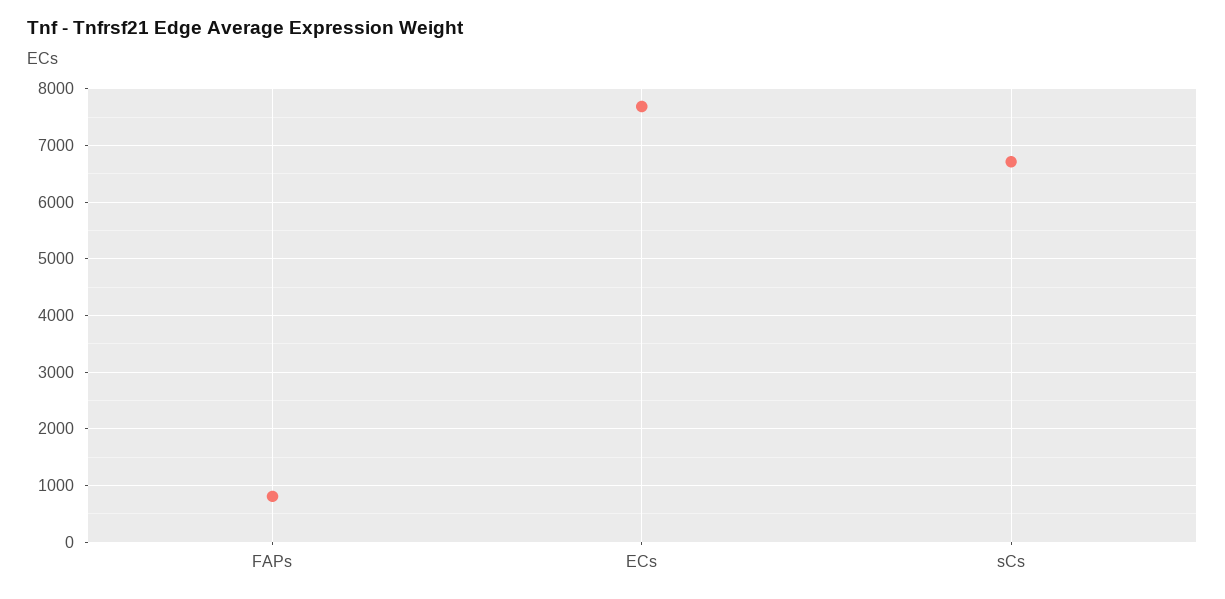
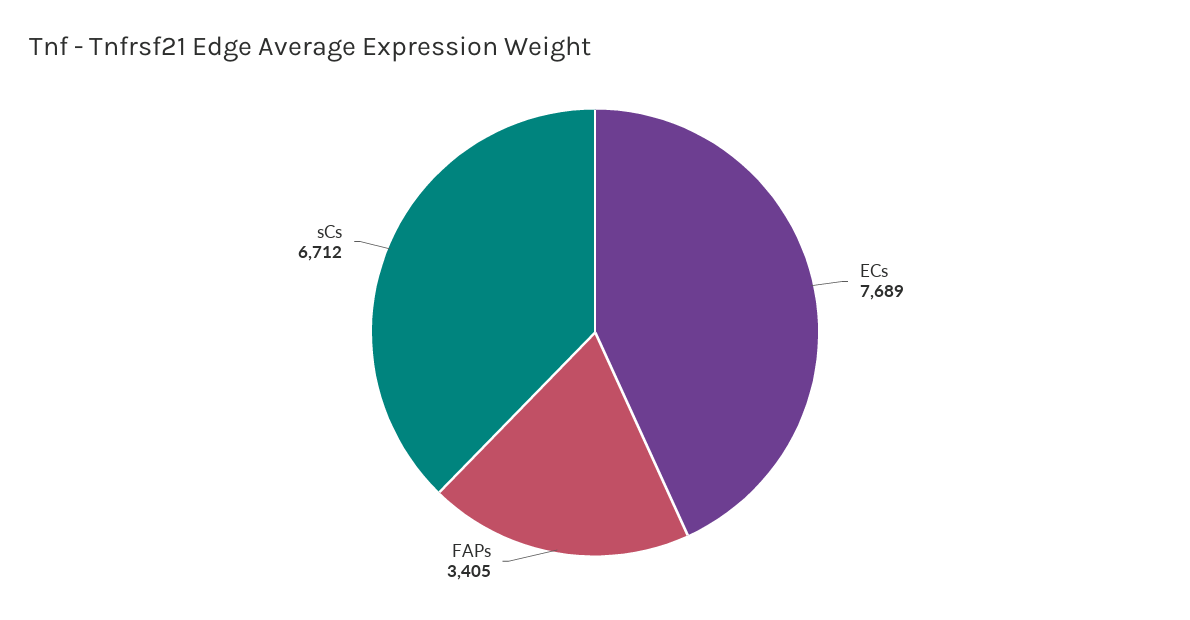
  {
-   "FAPs": 800,
+   "FAPs": 3405,
    "ECs": 7689,
    "sCs": 6712
  }

